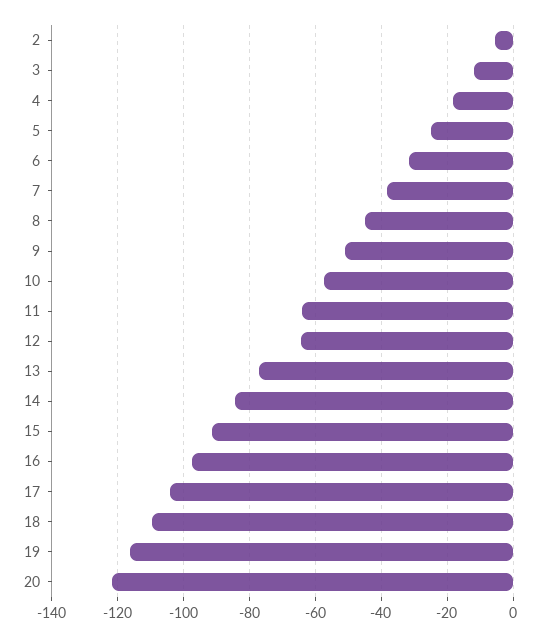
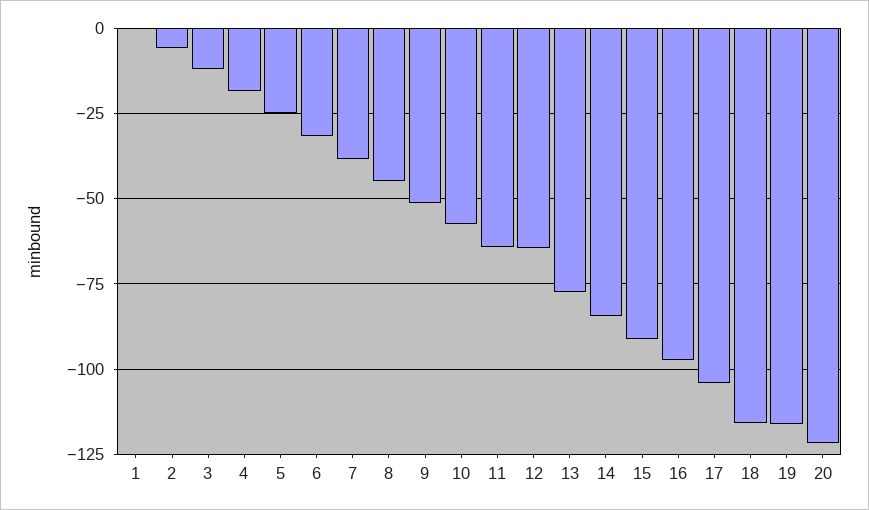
  {
    "2": -6,
    "3": -12,
    "4": -18,
    "5": -24,
    "6": -32,
    "7": -38,
    "8": -44,
    "9": -52,
    "10": -58,
    "11": -64,
    "12": -64,
    "13": -78,
    "14": -84,
    "15": -92,
    "16": -98,
    "17": -104,
-   "18": -110,
+   "18": -115,
    "19": -116,
-   "20": -122
+   "20": -122,
+   "1": 0
  }

